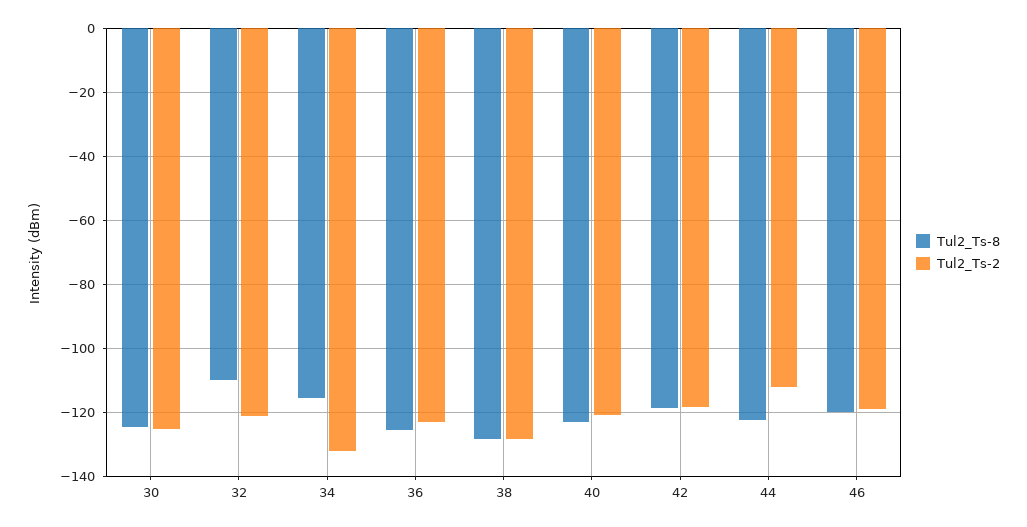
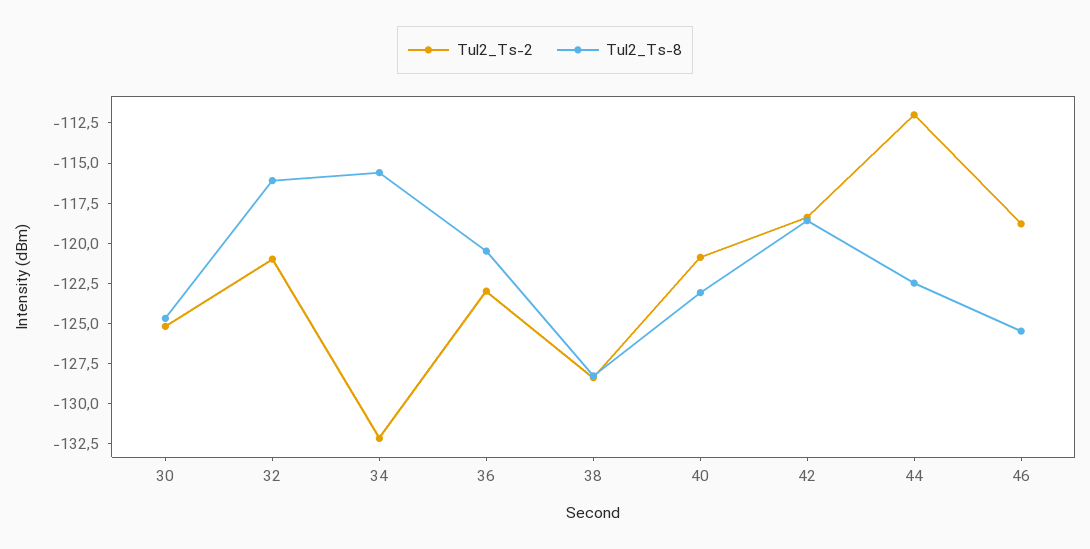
  {
    "Tul2_Ts-8": {
      "30": -124.5,
-     "32": -110,
+     "32": -116,
      "34": -115.5,
-     "36": -126,
+     "36": -120.5,
      "38": -128.5,
      "40": -123,
      "42": -118.5,
      "44": -122.5,
-     "46": -120
+     "46": -125.5
    },
    "Tul2_Ts-2": {
      "30": -125,
      "32": -121,
      "34": -132,
      "36": -123,
      "38": -128.5,
      "40": -121,
      "42": -118.5,
      "44": -112,
      "46": -119
    }
  }

